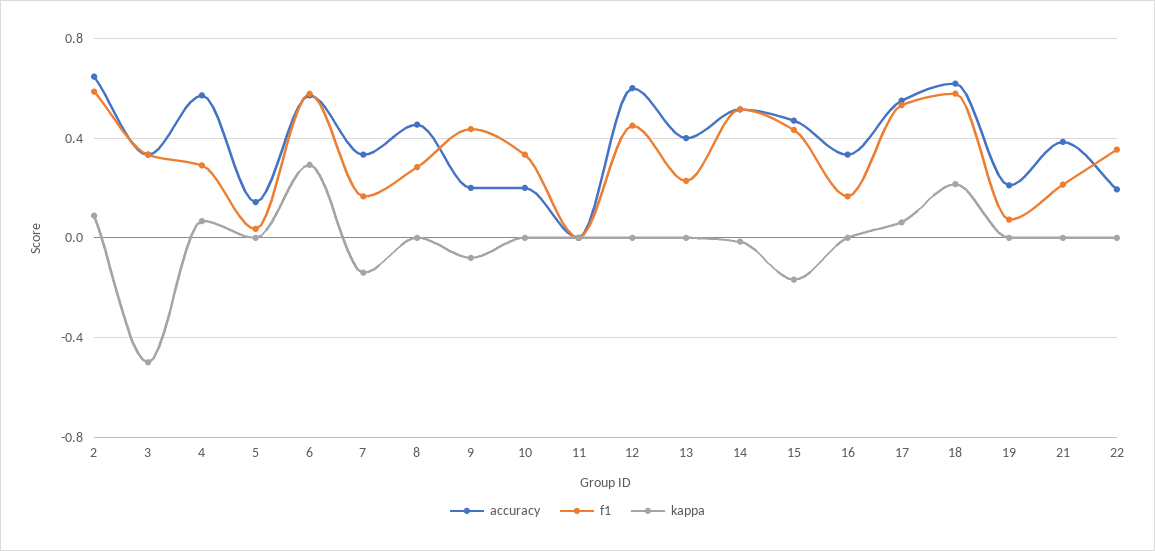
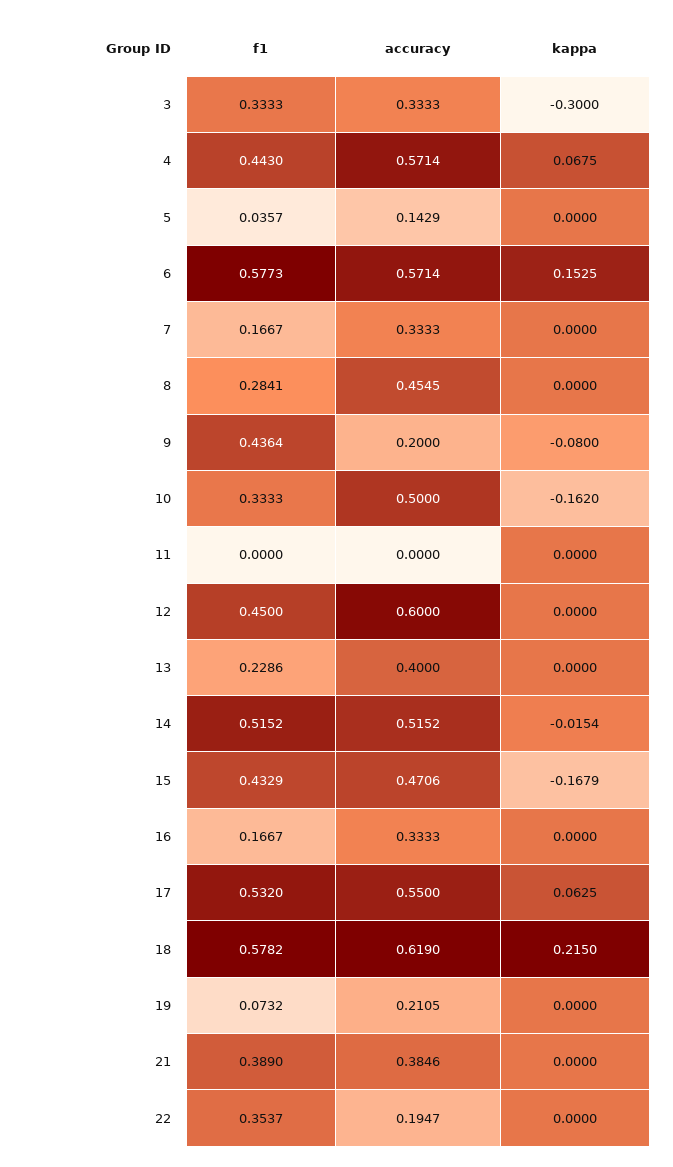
  {
    "accuracy": {
-     "2": 0.65,
      "3": 0.3333,
      "4": 0.5714,
      "5": 0.1429,
      "6": 0.5714,
      "7": 0.3333,
      "8": 0.4545,
      "9": 0.2,
-     "10": 0.2,
+     "10": 0.5,
      "11": 0,
      "12": 0.6,
      "13": 0.4,
      "14": 0.5152,
      "15": 0.4706,
      "16": 0.3333,
      "17": 0.55,
      "18": 0.619,
      "19": 0.2105,
      "21": 0.3846,
      "22": 0.1947
    },
    "f1": {
-     "2": 0.6,
      "3": 0.3333,
-     "4": 0.3,
+     "4": 0.443,
      "5": 0.0357,
      "6": 0.5773,
      "7": 0.1667,
      "8": 0.2841,
      "9": 0.4364,
      "10": 0.3333,
      "11": 0,
      "12": 0.45,
      "13": 0.2286,
      "14": 0.5152,
      "15": 0.4329,
      "16": 0.1667,
      "17": 0.532,
      "18": 0.5782,
      "19": 0.0732,
-     "21": 0.2,
+     "21": 0.389,
      "22": 0.3537
    },
    "kappa": {
-     "2": 0.1,
-     "3": -0.5,
+     "3": -0.3,
      "4": 0.0675,
      "5": 0,
-     "6": 0.3,
+     "6": 0.1525,
-     "7": -0.15,
+     "7": 0,
      "8": 0,
      "9": -0.08,
-     "10": 0,
+     "10": -0.162,
      "11": 0,
      "12": 0,
      "13": 0,
      "14": -0.0154,
      "15": -0.1679,
      "16": 0,
      "17": 0.0625,
      "18": 0.215,
      "19": 0,
      "21": 0,
      "22": 0
    }
  }

